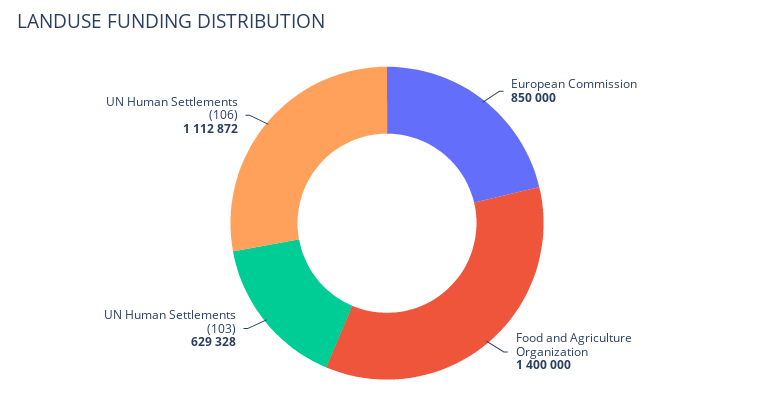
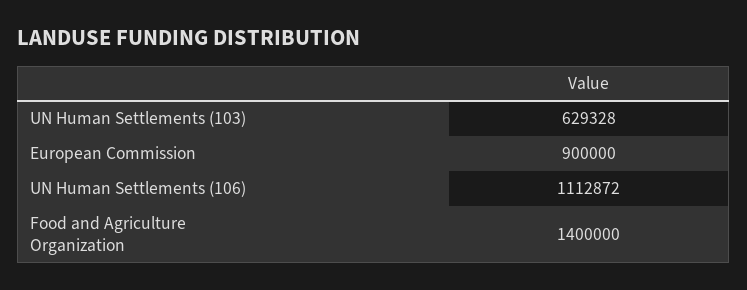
  {
-   "European Commission": 850000,
+   "European Commission": 900000,
    "Food and Agriculture Organization": 1400000,
    "UN Human Settlements (103)": 629328,
    "UN Human Settlements (106)": 1112872
  }

